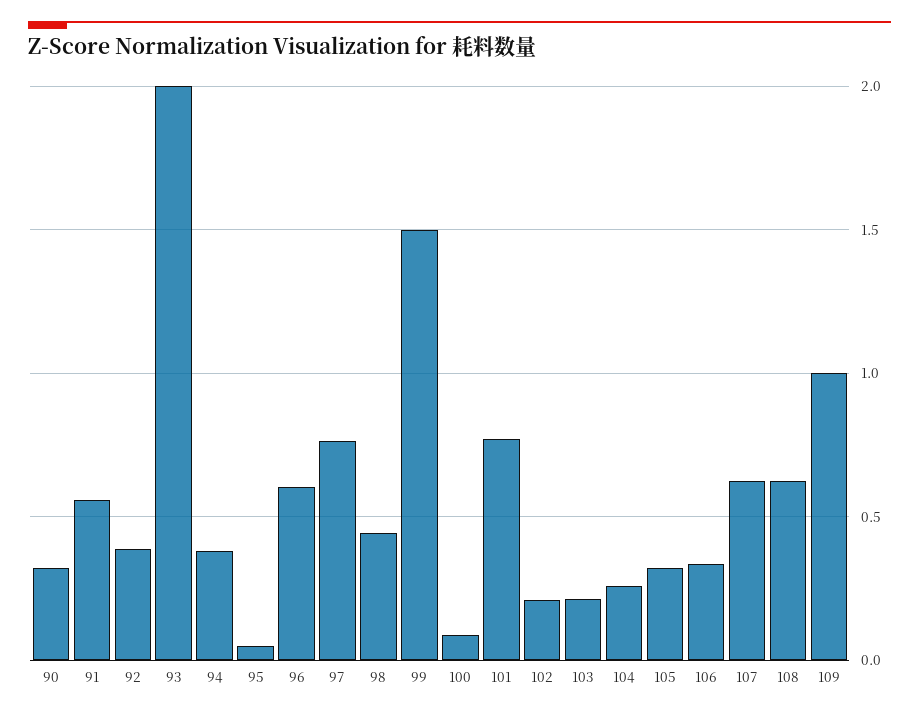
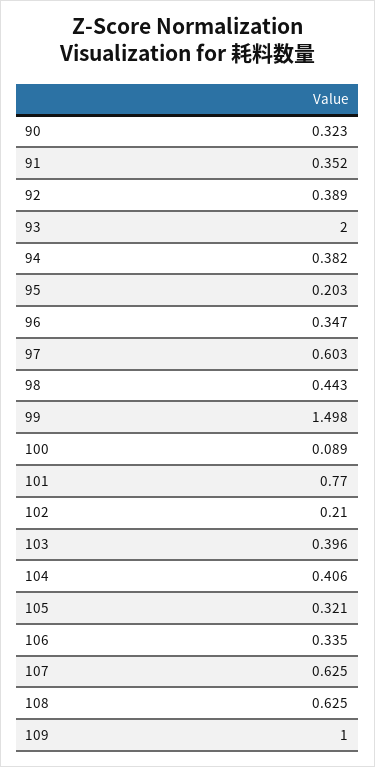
  {
    "90": 0.323,
-   "91": 0.55,
+   "91": 0.352,
    "92": 0.389,
    "93": 2,
    "94": 0.382,
-   "95": 0.05,
+   "95": 0.203,
-   "96": 0.6,
+   "96": 0.347,
-   "97": 0.75,
+   "97": 0.603,
    "98": 0.443,
    "99": 1.498,
    "100": 0.089,
    "101": 0.77,
    "102": 0.21,
-   "103": 0.2,
+   "103": 0.396,
-   "104": 0.25,
+   "104": 0.406,
    "105": 0.321,
    "106": 0.335,
    "107": 0.625,
    "108": 0.625,
    "109": 1
  }

